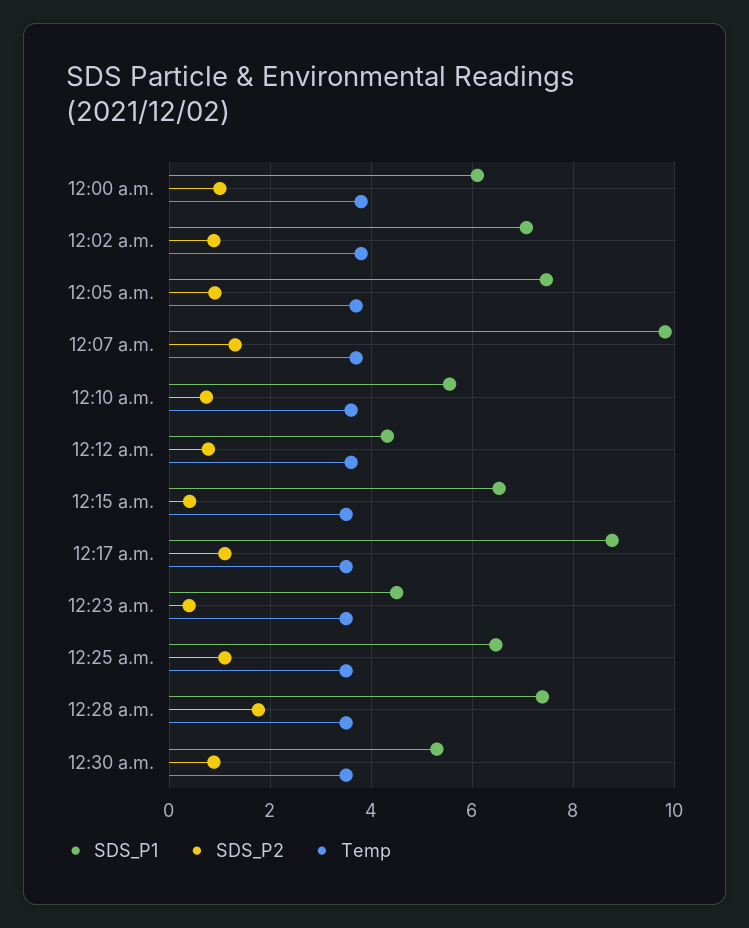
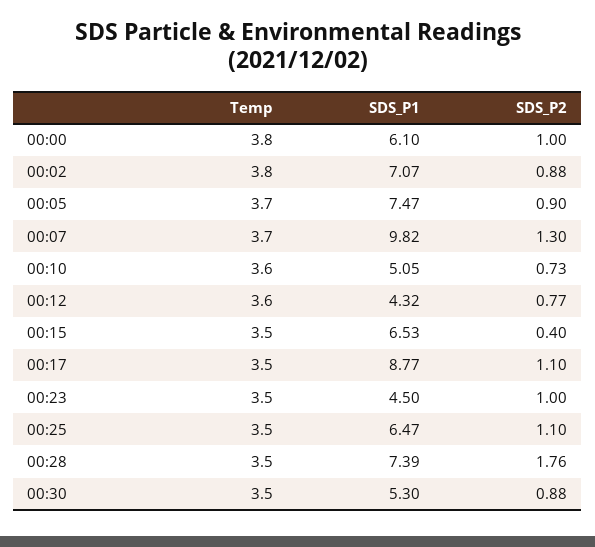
  {
    "SDS_P1": {
      "12:00 a.m.": 6.1,
      "12:02 a.m.": 7.07,
      "12:05 a.m.": 7.47,
      "12:07 a.m.": 9.82,
-     "12:10 a.m.": 5.6,
+     "12:10 a.m.": 5.05,
      "12:12 a.m.": 4.32,
      "12:15 a.m.": 6.53,
      "12:17 a.m.": 8.77,
      "12:23 a.m.": 4.5,
      "12:25 a.m.": 6.47,
      "12:28 a.m.": 7.39,
      "12:30 a.m.": 5.3
    },
    "SDS_P2": {
      "12:00 a.m.": 1,
      "12:02 a.m.": 0.88,
      "12:05 a.m.": 0.9,
      "12:07 a.m.": 1.3,
      "12:10 a.m.": 0.73,
      "12:12 a.m.": 0.77,
      "12:15 a.m.": 0.4,
      "12:17 a.m.": 1.1,
-     "12:23 a.m.": 0.4,
+     "12:23 a.m.": 1,
      "12:25 a.m.": 1.1,
      "12:28 a.m.": 1.76,
      "12:30 a.m.": 0.88
    },
    "Temp": {
      "12:00 a.m.": 3.8,
      "12:02 a.m.": 3.8,
      "12:05 a.m.": 3.7,
      "12:07 a.m.": 3.7,
      "12:10 a.m.": 3.6,
      "12:12 a.m.": 3.6,
      "12:15 a.m.": 3.5,
      "12:17 a.m.": 3.5,
      "12:23 a.m.": 3.5,
      "12:25 a.m.": 3.5,
      "12:28 a.m.": 3.5,
      "12:30 a.m.": 3.5
    }
  }

